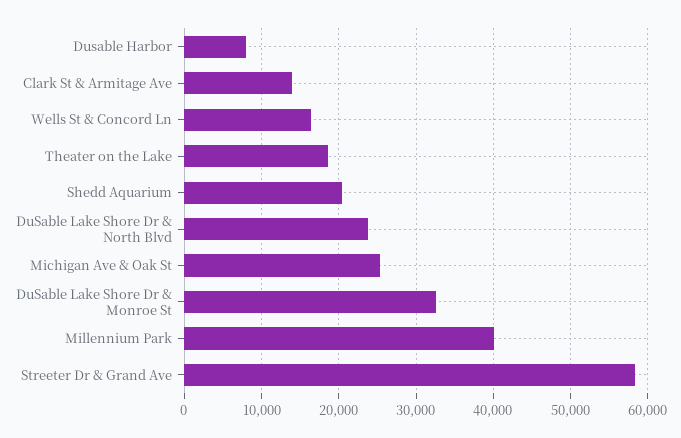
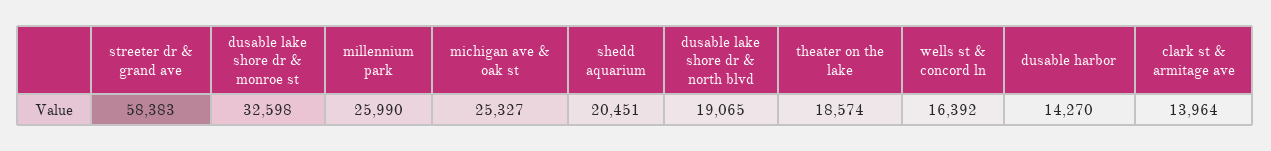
  {
-   "Dusable Harbor": 8000,
+   "Dusable Harbor": 14270,
    "Clark St & Armitage Ave": 13964,
    "Wells St & Concord Ln": 16392,
    "Theater on the Lake": 18574,
    "Shedd Aquarium": 20451,
-   "DuSable Lake Shore Dr & North Blvd": 24000,
+   "DuSable Lake Shore Dr & North Blvd": 19065,
    "Michigan Ave & Oak St": 25327,
    "DuSable Lake Shore Dr & Monroe St": 32598,
-   "Millennium Park": 40000,
+   "Millennium Park": 25990,
    "Streeter Dr & Grand Ave": 58383
  }

